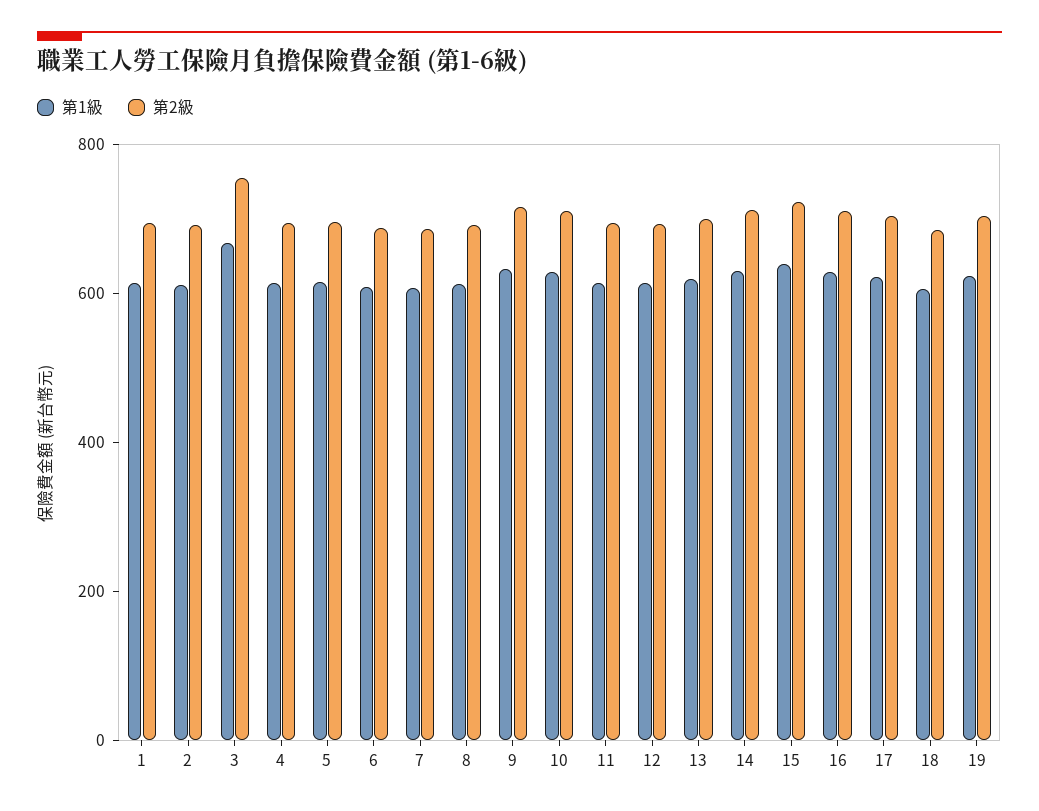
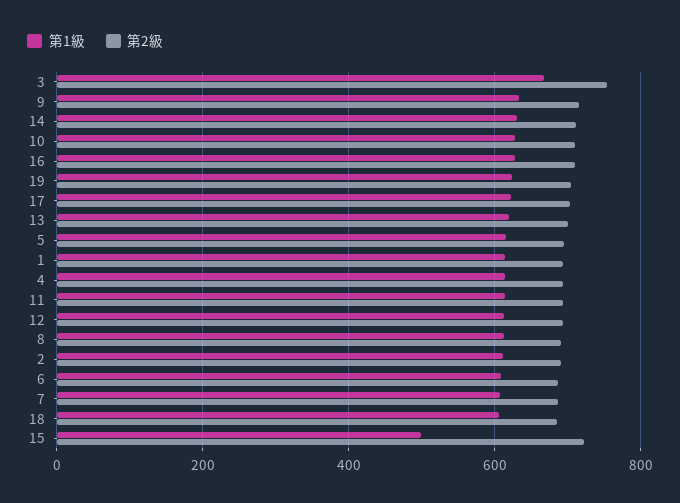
  {
    "第1級": {
      "1": 620,
      "2": 620,
      "3": 660,
      "4": 620,
      "5": 620,
      "6": 600,
      "7": 600,
      "8": 620,
      "9": 640,
      "10": 620,
      "11": 620,
      "12": 620,
      "13": 620,
      "14": 640,
-     "15": 650,
+     "15": 500,
      "16": 620,
      "17": 620,
      "18": 600,
      "19": 620
    },
    "第2級": {
      "1": 700,
      "2": 700,
      "3": 760,
      "4": 700,
      "5": 700,
      "6": 680,
      "7": 680,
      "8": 700,
      "9": 720,
      "10": 720,
      "11": 700,
      "12": 700,
      "13": 700,
      "14": 720,
      "15": 720,
      "16": 720,
      "17": 700,
      "18": 680,
      "19": 700
    }
  }

